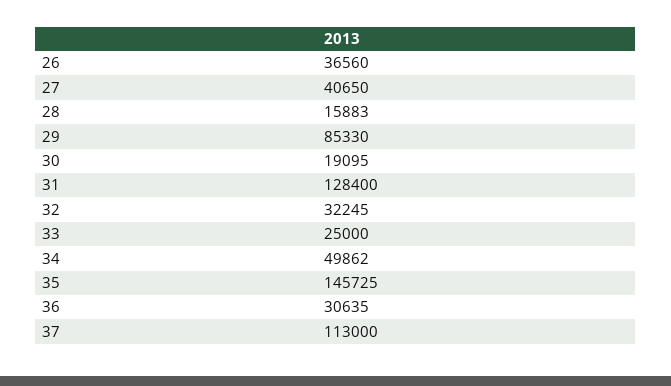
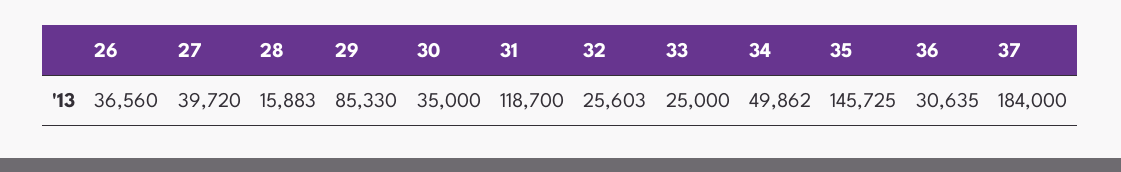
  {
    "26": 36560,
-   "27": 40650,
+   "27": 39720,
    "28": 15883,
    "29": 85330,
-   "30": 19095,
+   "30": 35000,
-   "31": 128400,
+   "31": 118700,
-   "32": 32245,
+   "32": 25603,
    "33": 25000,
    "34": 49862,
    "35": 145725,
    "36": 30635,
-   "37": 113000
+   "37": 184000
  }

